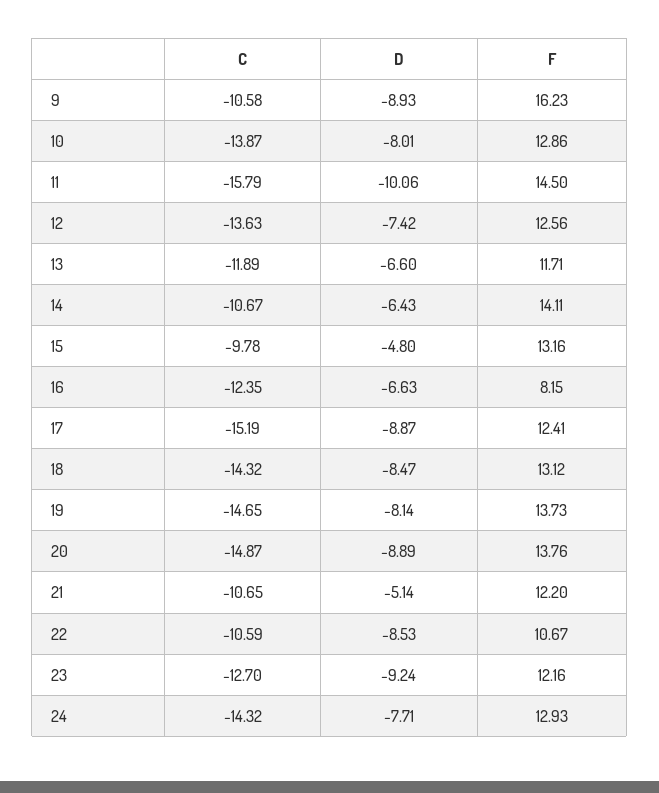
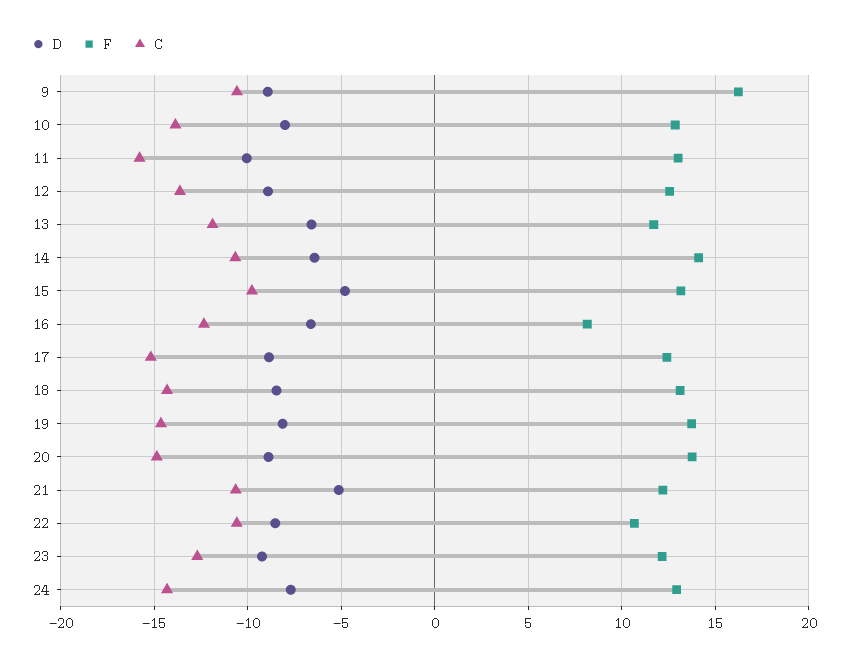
  {
    "C": {
      "9": -10.58,
      "10": -13.87,
      "11": -15.79,
      "12": -13.63,
      "13": -11.89,
      "14": -10.67,
      "15": -9.78,
      "16": -12.35,
      "17": -15.19,
      "18": -14.32,
      "19": -14.65,
      "20": -14.87,
      "21": -10.65,
      "22": -10.59,
      "23": -12.7,
      "24": -14.32
    },
    "D": {
      "9": -8.93,
      "10": -8.01,
      "11": -10.06,
-     "12": -7.42,
+     "12": -9,
      "13": -6.6,
      "14": -6.43,
      "15": -4.8,
      "16": -6.63,
      "17": -8.87,
      "18": -8.47,
      "19": -8.14,
      "20": -8.89,
      "21": -5.14,
      "22": -8.53,
      "23": -9.24,
      "24": -7.71
    },
    "F": {
      "9": 16.23,
      "10": 12.86,
-     "11": 14.5,
+     "11": 13,
      "12": 12.56,
      "13": 11.71,
      "14": 14.11,
      "15": 13.16,
      "16": 8.15,
      "17": 12.41,
      "18": 13.12,
      "19": 13.73,
      "20": 13.76,
      "21": 12.2,
      "22": 10.67,
      "23": 12.16,
      "24": 12.93
    }
  }

